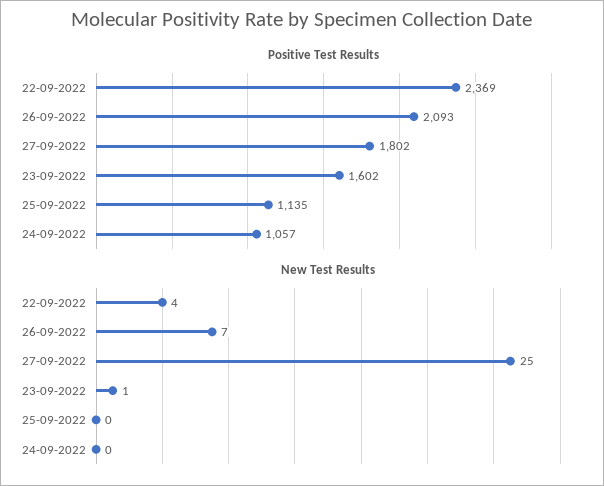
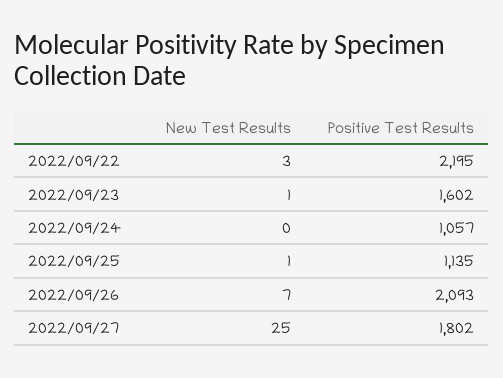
  {
    "Positive Test Results": {
-     "22-09-2022": 2369,
+     "22-09-2022": 2195,
      "26-09-2022": 2093,
      "27-09-2022": 1802,
      "23-09-2022": 1602,
      "25-09-2022": 1135,
      "24-09-2022": 1057
    },
    "New Test Results": {
-     "22-09-2022": 4,
+     "22-09-2022": 3,
      "26-09-2022": 7,
      "27-09-2022": 25,
      "23-09-2022": 1,
-     "25-09-2022": 0,
+     "25-09-2022": 1,
      "24-09-2022": 0
    }
  }

